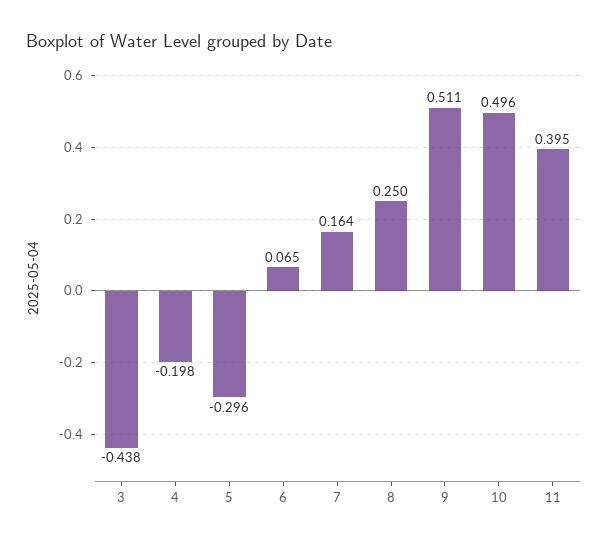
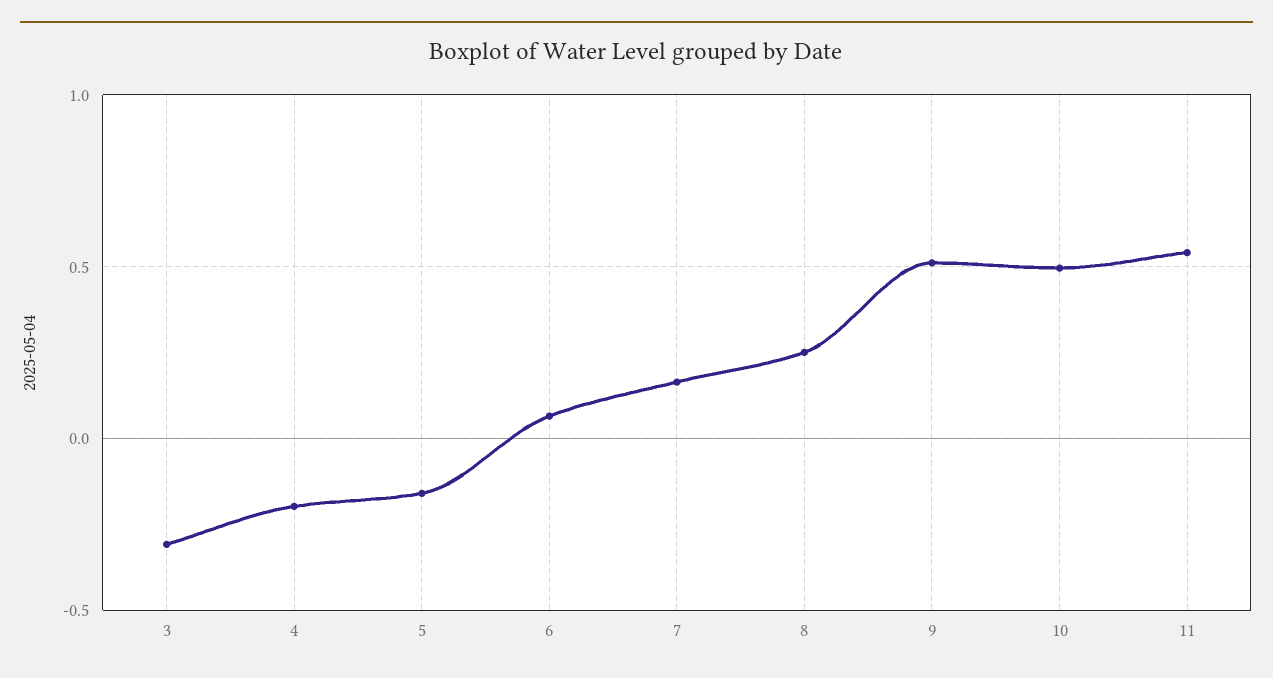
  {
-   "3": -0.438,
+   "3": -0.3,
    "4": -0.198,
-   "5": -0.296,
+   "5": -0.15,
    "6": 0.065,
    "7": 0.164,
    "8": 0.25,
    "9": 0.511,
    "10": 0.496,
-   "11": 0.395
+   "11": 0.55
  }

